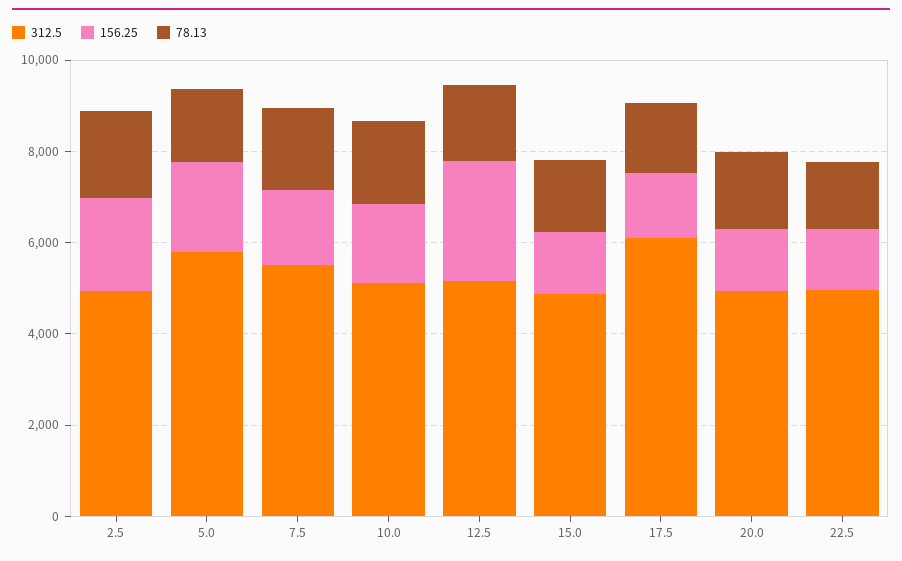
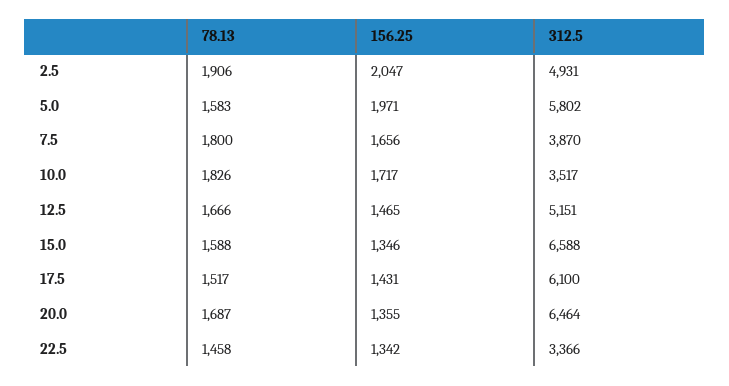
  {
    "312.5": {
      "2.5": 4931,
      "5.0": 5802,
-     "7.5": 5500,
+     "7.5": 3870,
-     "10.0": 5000,
+     "10.0": 3517,
      "12.5": 5151,
-     "15.0": 5000,
+     "15.0": 6588,
      "17.5": 6100,
-     "20.0": 5000,
+     "20.0": 6464,
-     "22.5": 5000
+     "22.5": 3366
    },
    "156.25": {
      "2.5": 2047,
      "5.0": 1971,
      "7.5": 1656,
      "10.0": 1717,
-     "12.5": 2500,
+     "12.5": 1465,
      "15.0": 1346,
      "17.5": 1431,
      "20.0": 1355,
      "22.5": 1342
    },
    "78.13": {
      "2.5": 1906,
      "5.0": 1583,
      "7.5": 1800,
      "10.0": 1826,
      "12.5": 1666,
      "15.0": 1588,
      "17.5": 1517,
      "20.0": 1687,
      "22.5": 1458
    }
  }

